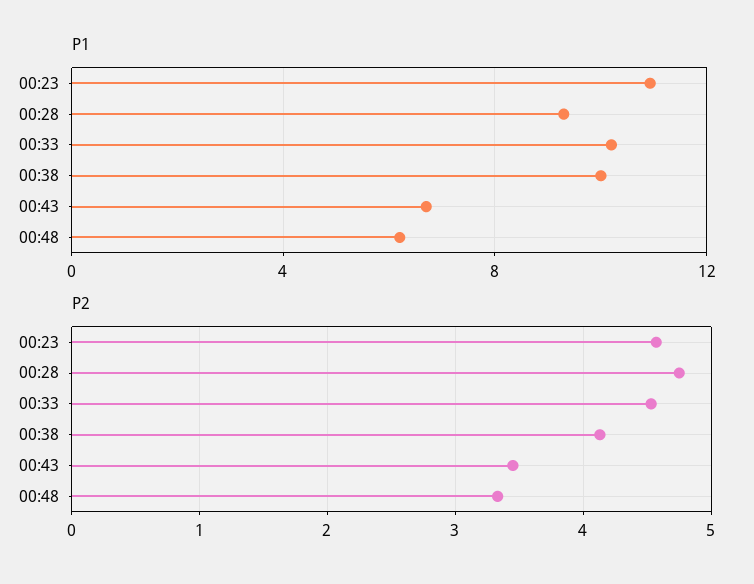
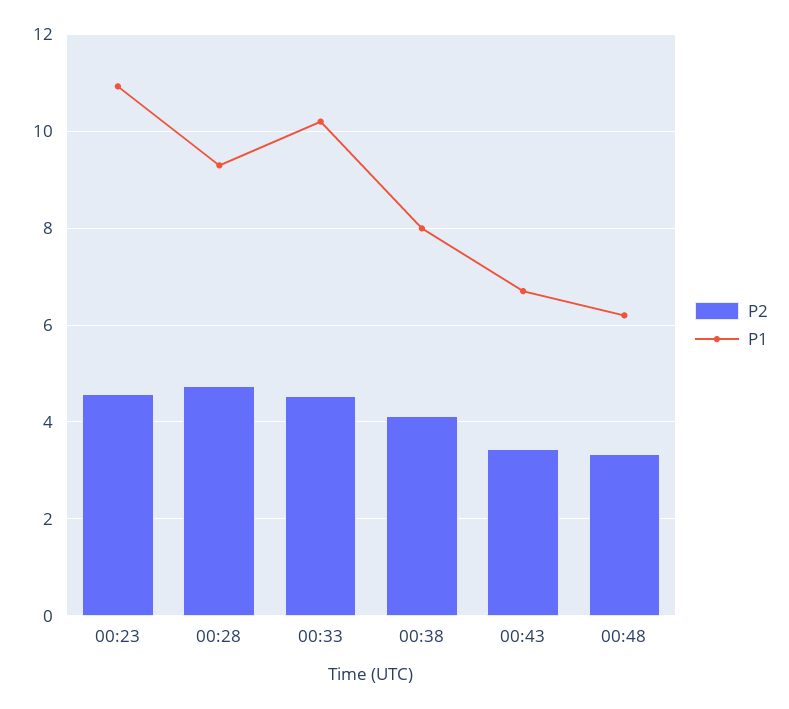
  {
    "P1": {
      "00:23": 11,
      "00:28": 9.4,
      "00:33": 10.2,
-     "00:38": 10,
+     "00:38": 8,
      "00:43": 6.8,
      "00:48": 6.2
    },
    "P2": {
      "00:23": 4.6,
      "00:28": 4.8,
      "00:33": 4.5,
      "00:38": 4.1,
      "00:43": 3.5,
      "00:48": 3.3
    }
  }

